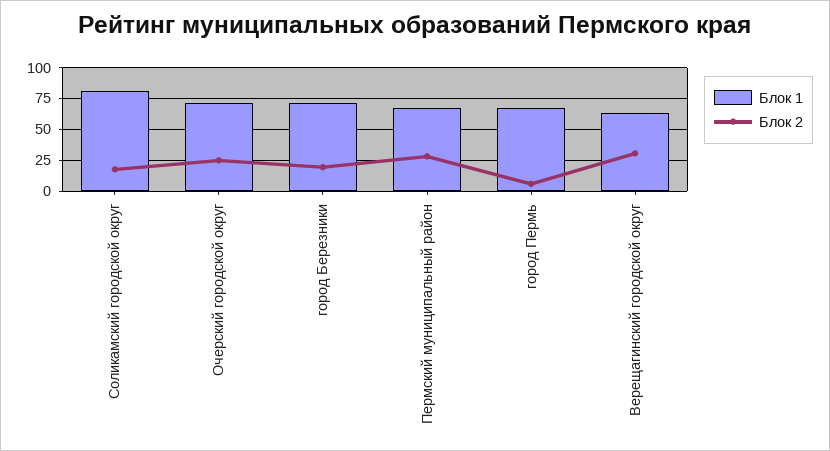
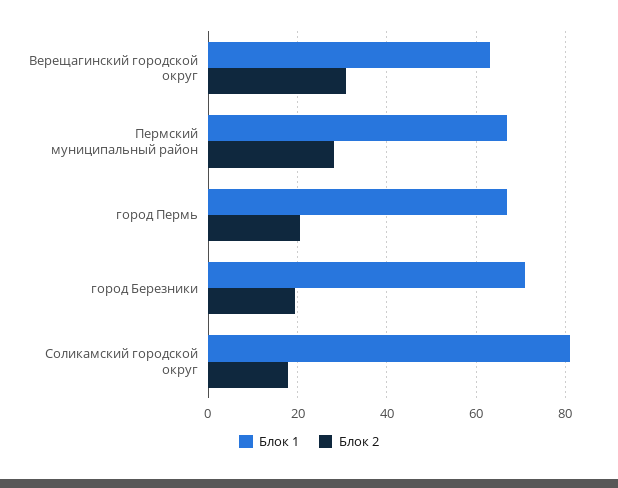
  {
    "Блок 1": {
      "Соликамский городской округ": 82,
-     "Очерский городской округ": 70,
      "город Березники": 72,
      "Пермский муниципальный район": 68,
      "город Пермь": 68,
      "Верещагинский городской округ": 64
    },
    "Блок 2": {
      "Соликамский городской округ": 18,
-     "Очерский городской округ": 25,
      "город Березники": 20,
      "Пермский муниципальный район": 28,
-     "город Пермь": 5,
+     "город Пермь": 20,
      "Верещагинский городской округ": 30
    }
  }

